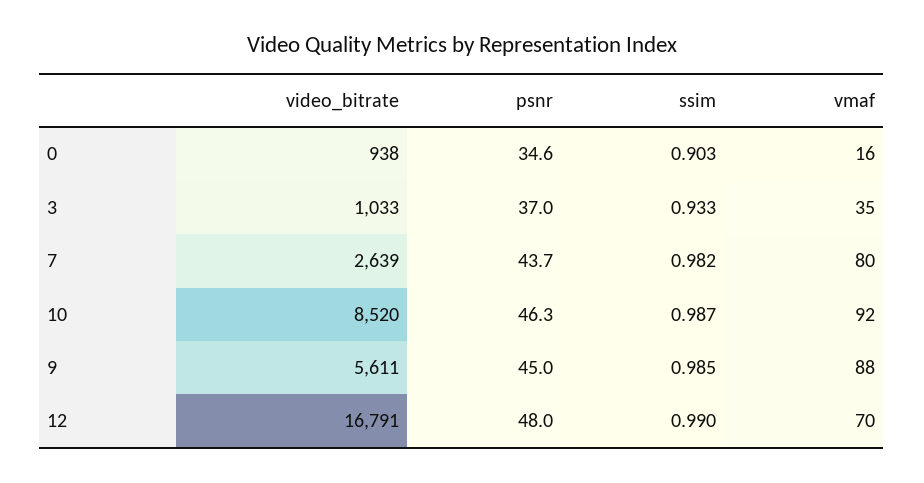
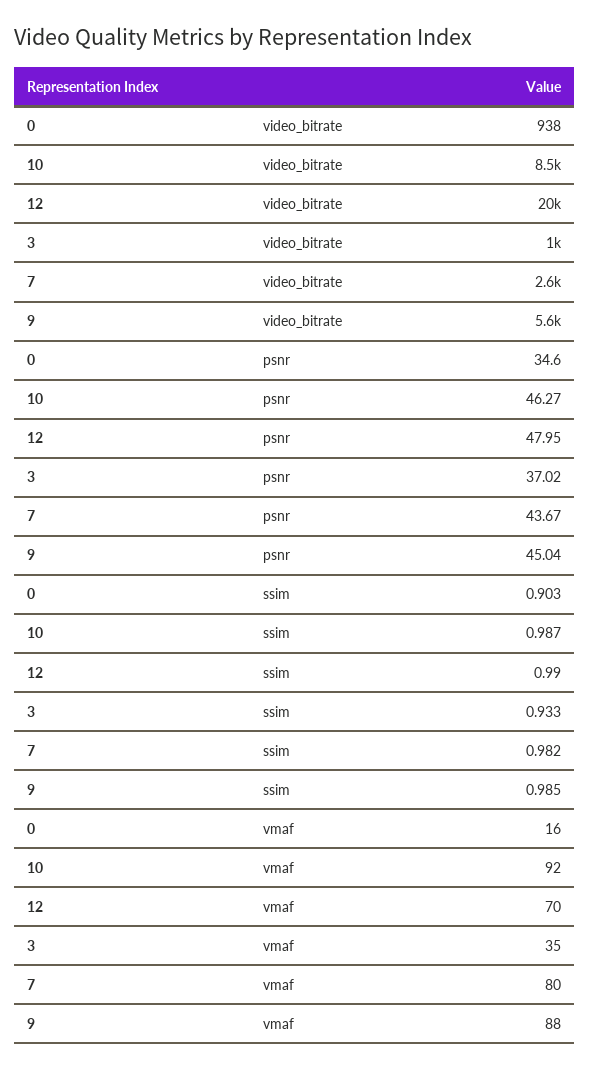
  {
    "video_bitrate": {
      "0": 938,
      "3": 1033,
      "7": 2639,
      "10": 8520,
      "9": 5611,
-     "12": 16791
+     "12": 20000
    },
    "psnr": {
      "0": 34.6,
      "3": 37.02,
      "7": 43.67,
      "10": 46.27,
      "9": 45.04,
      "12": 47.95
    },
    "ssim": {
      "0": 0.903,
      "3": 0.933,
      "7": 0.982,
      "10": 0.987,
      "9": 0.985,
      "12": 0.99
    },
    "vmaf": {
      "0": 16,
      "3": 35,
      "7": 80,
      "10": 92,
      "9": 88,
      "12": 70
    }
  }

